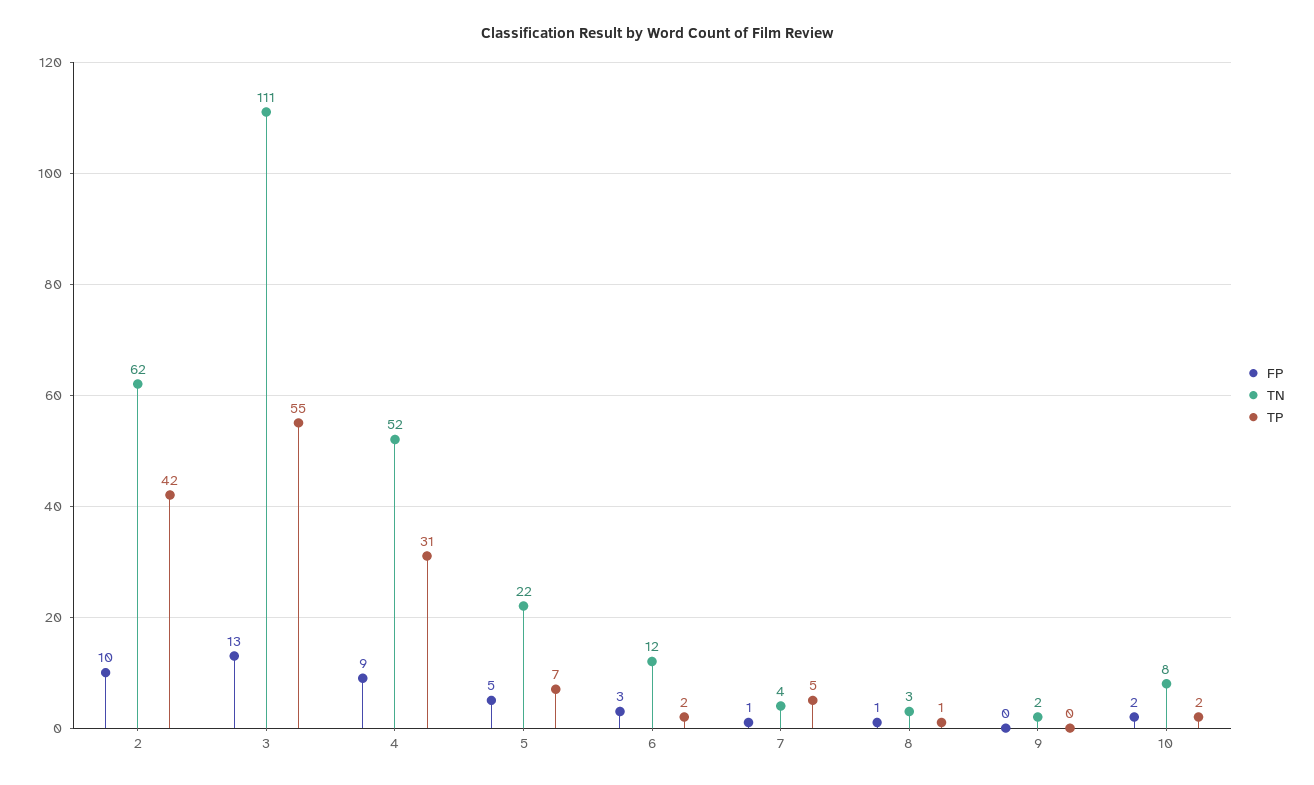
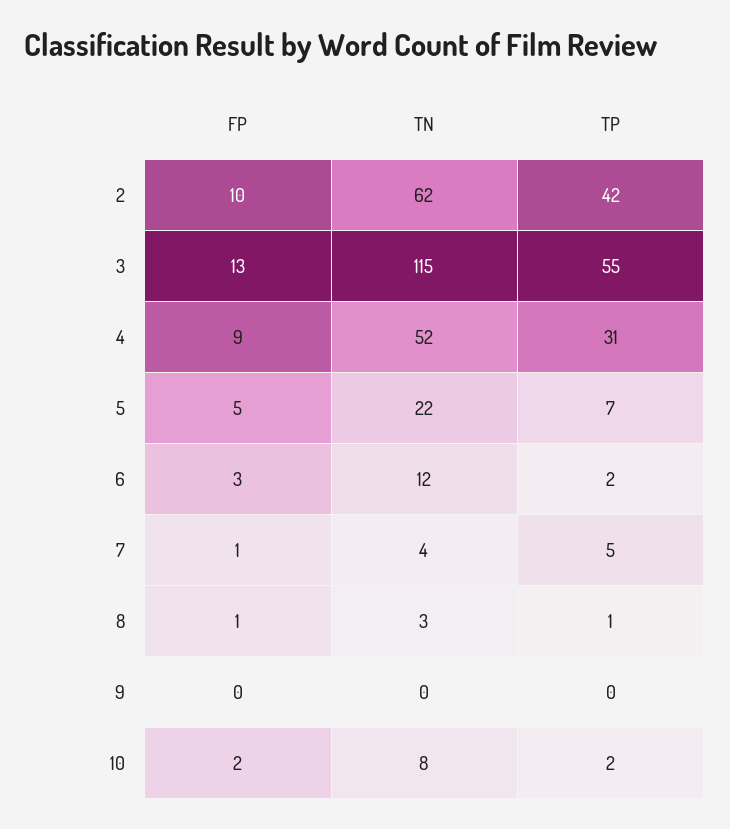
  {
    "FP": {
      "2": 10,
      "3": 13,
      "4": 9,
      "5": 5,
      "6": 3,
      "7": 1,
      "8": 1,
      "9": 0,
      "10": 2
    },
    "TN": {
      "2": 62,
-     "3": 111,
+     "3": 115,
      "4": 52,
      "5": 22,
      "6": 12,
      "7": 4,
      "8": 3,
-     "9": 2,
+     "9": 0,
      "10": 8
    },
    "TP": {
      "2": 42,
      "3": 55,
      "4": 31,
      "5": 7,
      "6": 2,
      "7": 5,
      "8": 1,
      "9": 0,
      "10": 2
    }
  }

